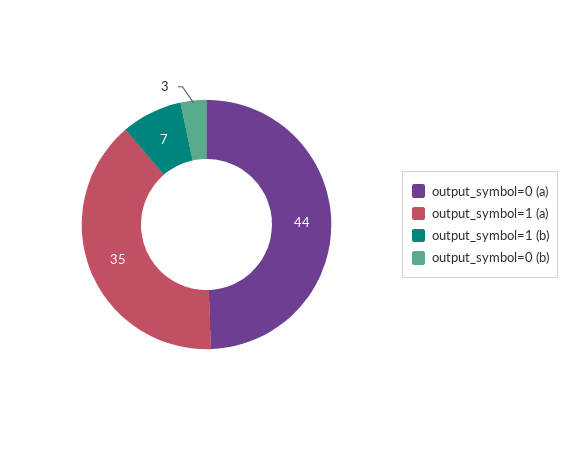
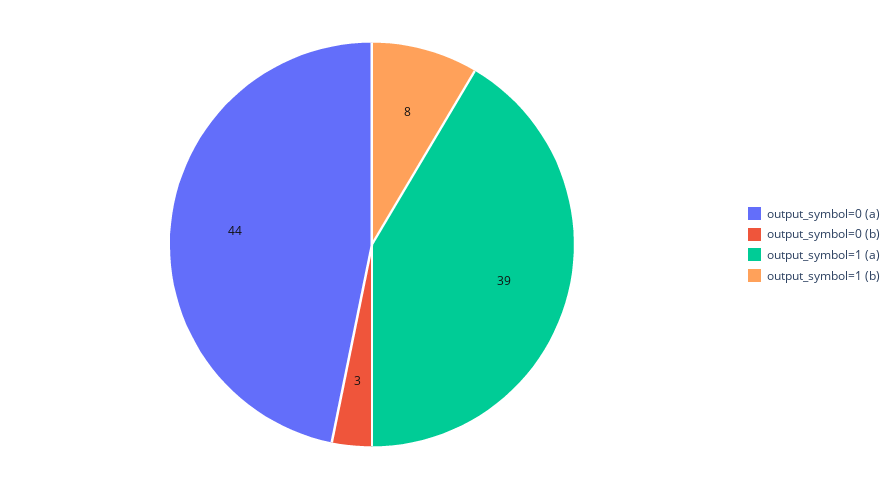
  {
    "output_symbol=0 (a)": 44,
-   "output_symbol=1 (a)": 35,
+   "output_symbol=1 (a)": 39,
-   "output_symbol=1 (b)": 7,
+   "output_symbol=1 (b)": 8,
    "output_symbol=0 (b)": 3
  }

